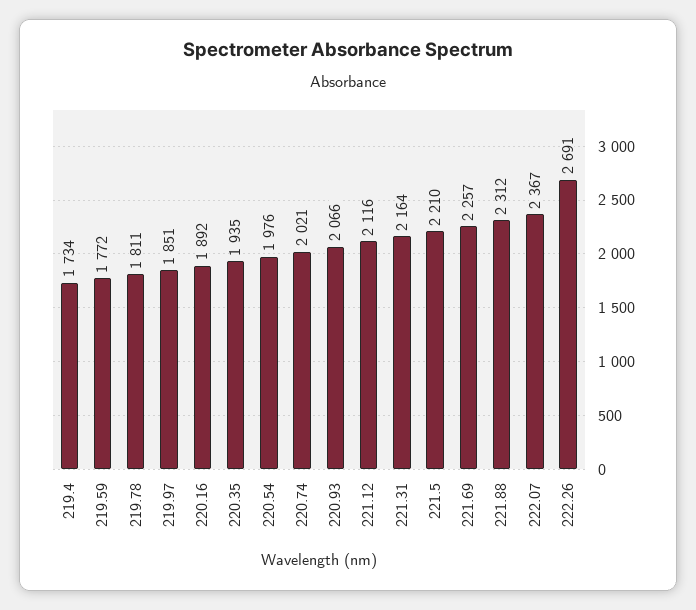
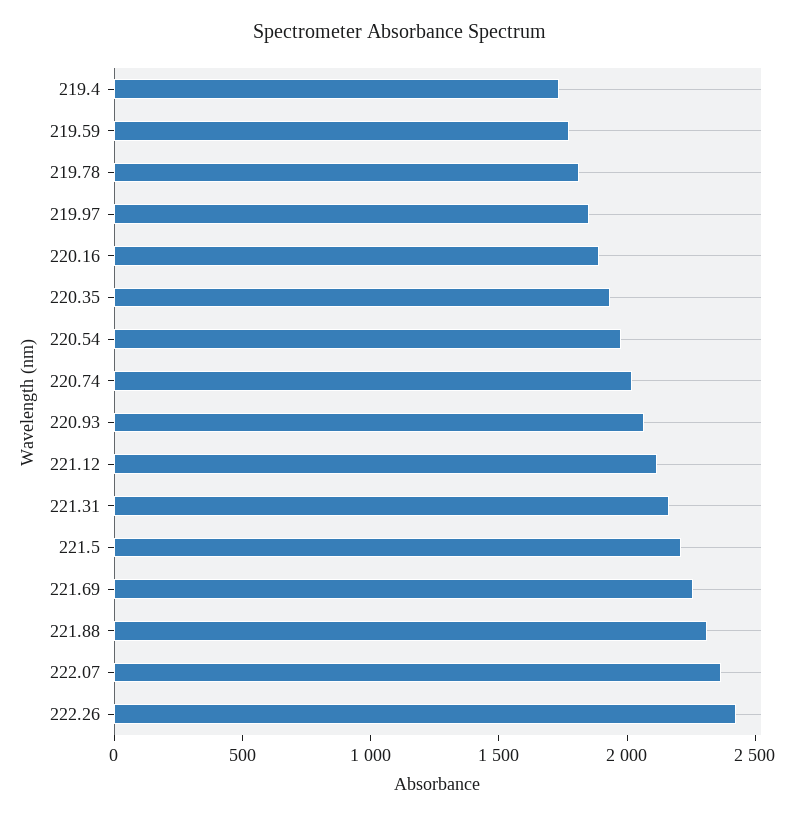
  {
    "219.4": 1734,
    "219.59": 1772,
    "219.78": 1811,
    "219.97": 1851,
    "220.16": 1892,
    "220.35": 1935,
    "220.54": 1976,
    "220.74": 2021,
    "220.93": 2066,
    "221.12": 2116,
    "221.31": 2164,
    "221.5": 2210,
    "221.69": 2257,
    "221.88": 2312,
    "222.07": 2367,
-   "222.26": 2691
+   "222.26": 2400
  }

